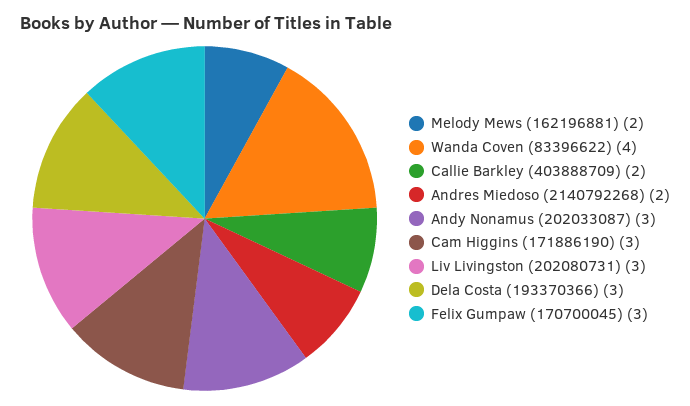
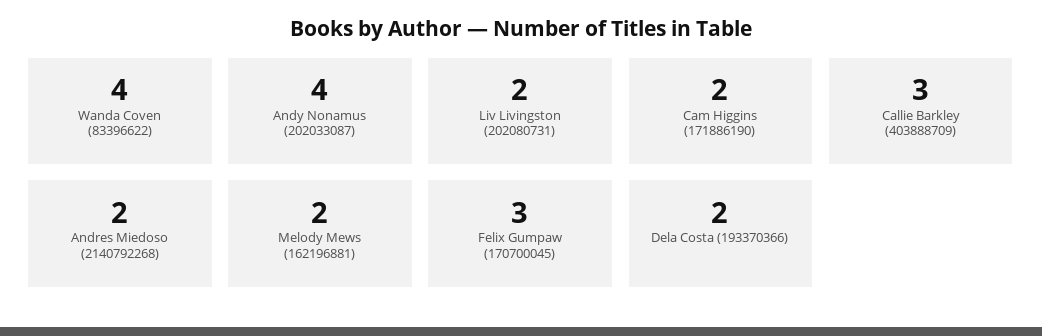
  {
    "Melody Mews (162196881)": 2,
    "Wanda Coven (83396622)": 4,
-   "Callie Barkley (403888709)": 2,
+   "Callie Barkley (403888709)": 3,
    "Andres Miedoso (2140792268)": 2,
-   "Andy Nonamus (202033087)": 3,
+   "Andy Nonamus (202033087)": 4,
-   "Cam Higgins (171886190)": 3,
+   "Cam Higgins (171886190)": 2,
-   "Liv Livingston (202080731)": 3,
+   "Liv Livingston (202080731)": 2,
-   "Dela Costa (193370366)": 3,
+   "Dela Costa (193370366)": 2,
    "Felix Gumpaw (170700045)": 3
  }

